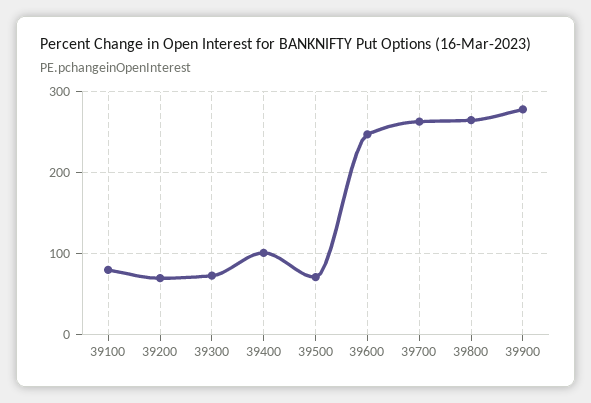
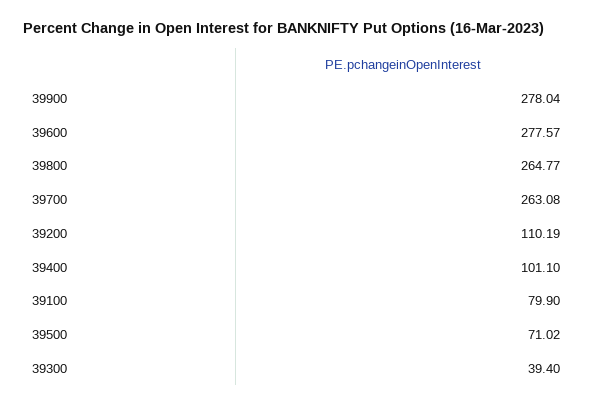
  {
    "39100": 79.9,
-   "39200": 70,
+   "39200": 110.19,
-   "39300": 70,
+   "39300": 39.4,
    "39400": 101.1,
    "39500": 71.02,
-   "39600": 250,
+   "39600": 277.57,
    "39700": 263.08,
    "39800": 264.77,
    "39900": 278.04
  }

